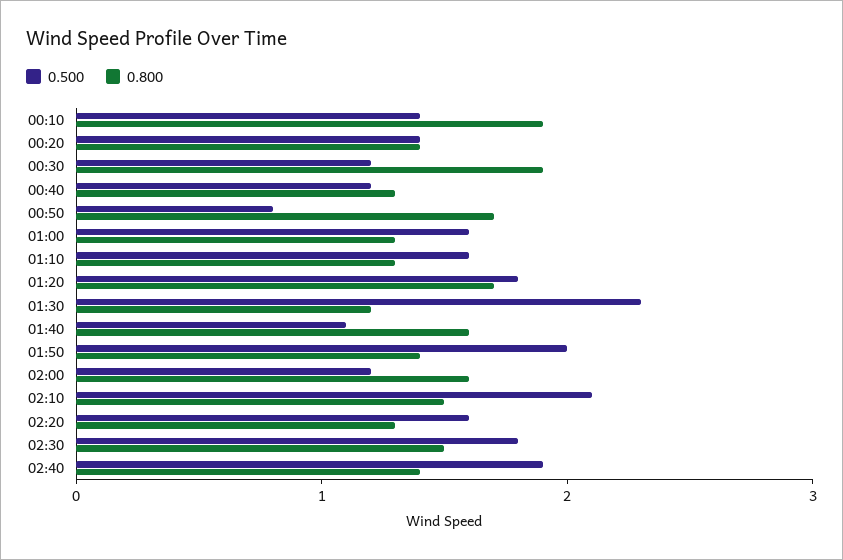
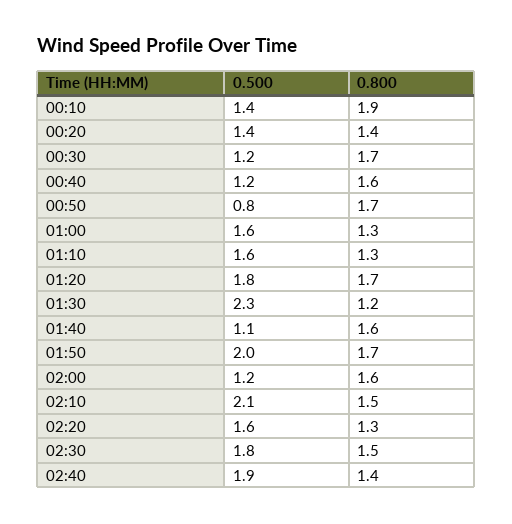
  {
    "0.500": {
      "00:10": 1.4,
      "00:20": 1.4,
      "00:30": 1.2,
      "00:40": 1.2,
      "00:50": 0.8,
      "01:00": 1.6,
      "01:10": 1.6,
      "01:20": 1.8,
      "01:30": 2.3,
      "01:40": 1.1,
      "01:50": 2,
      "02:00": 1.2,
      "02:10": 2.1,
      "02:20": 1.6,
      "02:30": 1.8,
      "02:40": 1.9
    },
    "0.800": {
      "00:10": 1.9,
      "00:20": 1.4,
-     "00:30": 1.9,
+     "00:30": 1.7,
-     "00:40": 1.3,
+     "00:40": 1.6,
      "00:50": 1.7,
      "01:00": 1.3,
      "01:10": 1.3,
      "01:20": 1.7,
      "01:30": 1.2,
      "01:40": 1.6,
-     "01:50": 1.4,
+     "01:50": 1.7,
      "02:00": 1.6,
      "02:10": 1.5,
      "02:20": 1.3,
      "02:30": 1.5,
      "02:40": 1.4
    }
  }

